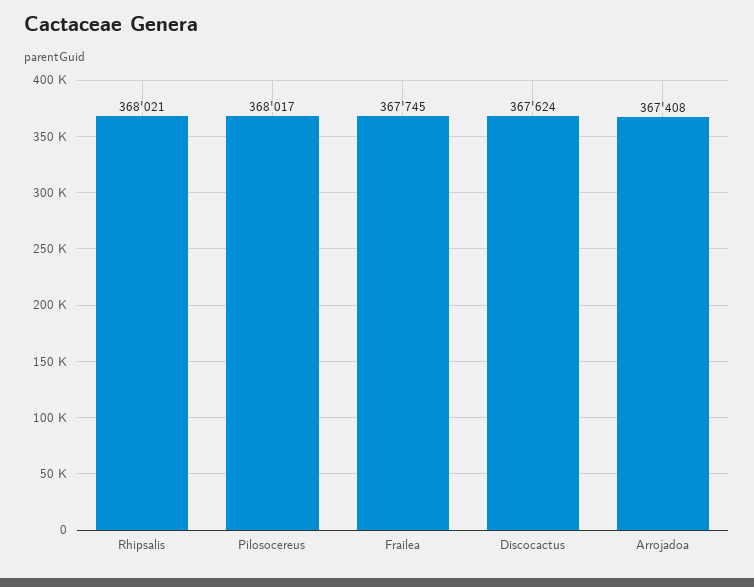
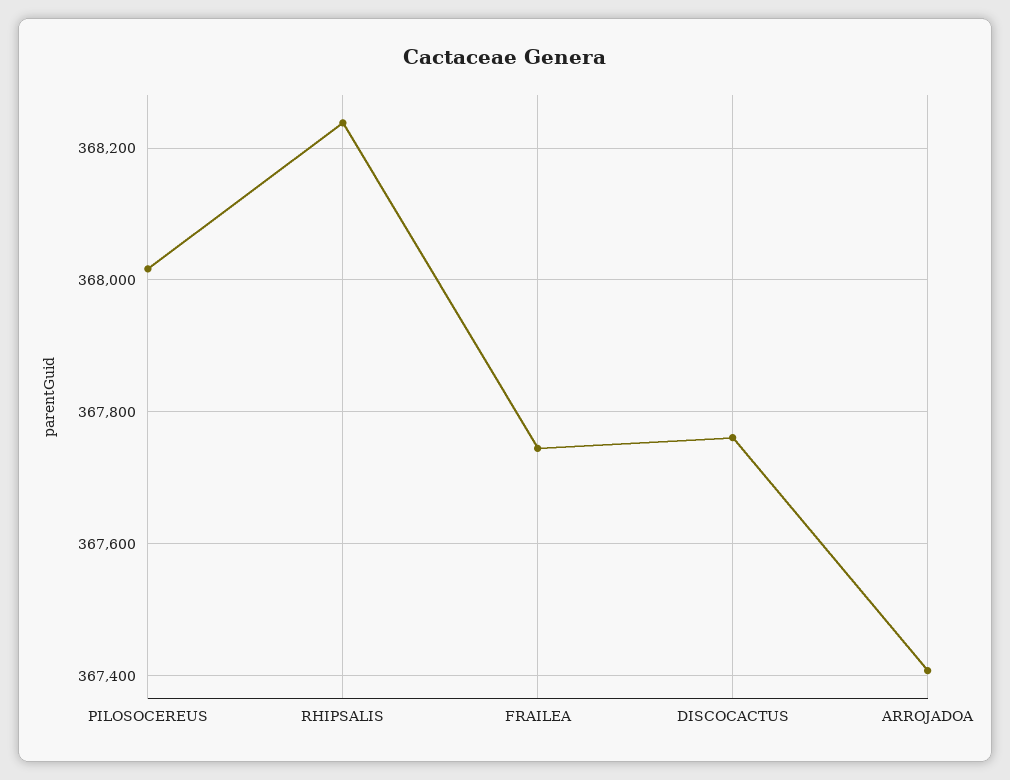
  {
-   "Rhipsalis": 368021,
+   "Rhipsalis": 368240,
    "Pilosocereus": 368017,
    "Frailea": 367745,
-   "Discocactus": 367624,
+   "Discocactus": 367760,
    "Arrojadoa": 367408
  }

